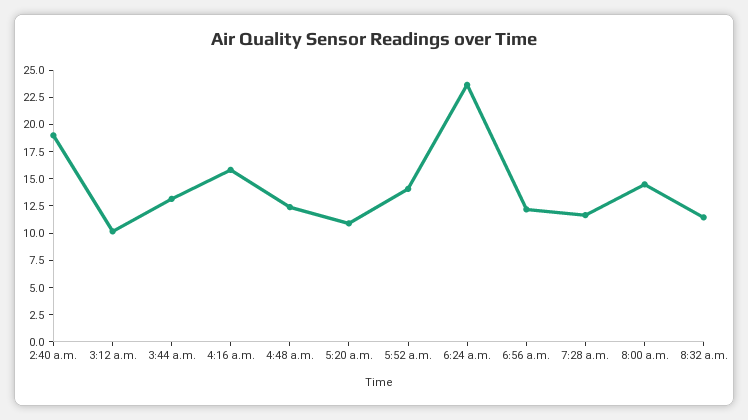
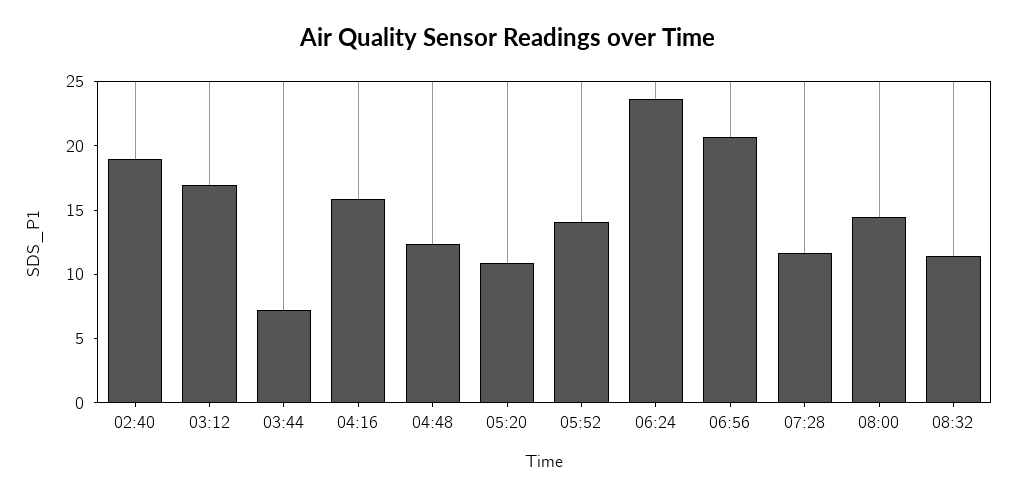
  {
    "2:40 a.m.": 19,
-   "3:12 a.m.": 10,
+   "3:12 a.m.": 17,
-   "3:44 a.m.": 12.5,
+   "3:44 a.m.": 7,
    "4:16 a.m.": 16,
    "4:48 a.m.": 12,
    "5:20 a.m.": 11,
    "5:52 a.m.": 14,
    "6:24 a.m.": 24,
-   "6:56 a.m.": 12.5,
+   "6:56 a.m.": 21,
    "7:28 a.m.": 12,
    "8:00 a.m.": 15,
    "8:32 a.m.": 11
  }

